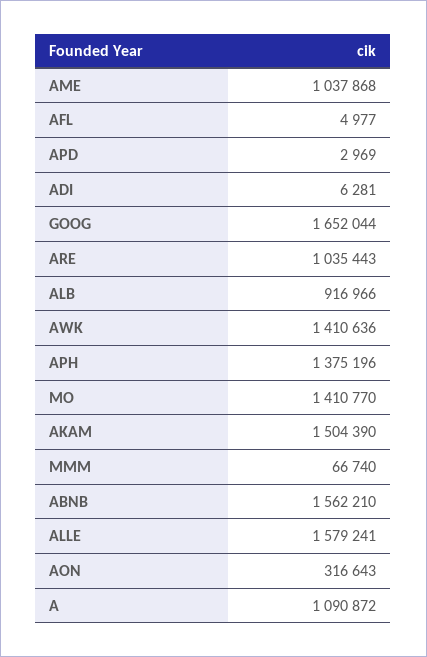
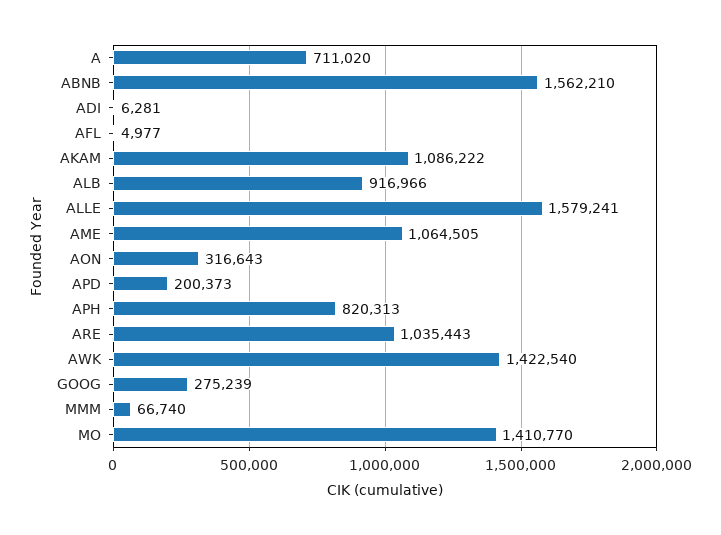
  {
-   "AME": 1037868,
+   "AME": 1064505,
    "AFL": 4977,
-   "APD": 2969,
+   "APD": 200373,
    "ADI": 6281,
-   "GOOG": 1652044,
+   "GOOG": 275239,
    "ARE": 1035443,
    "ALB": 916966,
-   "AWK": 1410636,
+   "AWK": 1422540,
-   "APH": 1375196,
+   "APH": 820313,
    "MO": 1410770,
-   "AKAM": 1504390,
+   "AKAM": 1086222,
    "MMM": 66740,
    "ABNB": 1562210,
    "ALLE": 1579241,
    "AON": 316643,
-   "A": 1090872
+   "A": 711020
  }

